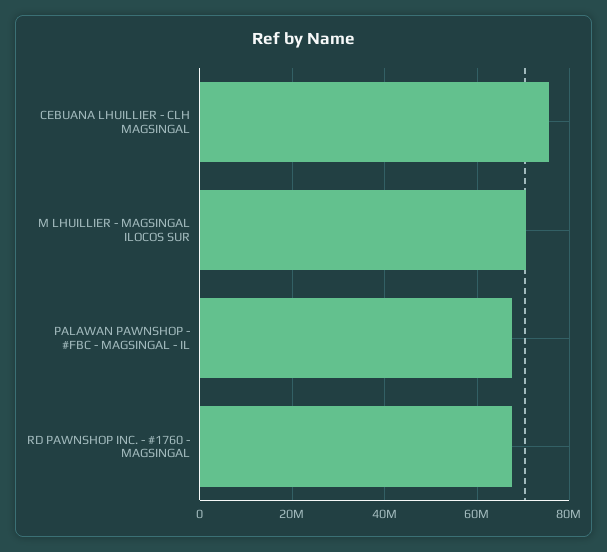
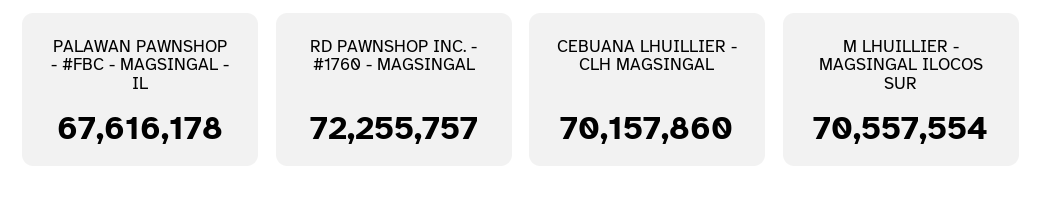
  {
-   "CEBUANA LHUILLIER - CLH MAGSINGAL": 76000000,
+   "CEBUANA LHUILLIER - CLH MAGSINGAL": 70157860,
    "M LHUILLIER - MAGSINGAL ILOCOS SUR": 70557554,
    "PALAWAN PAWNSHOP - #FBC - MAGSINGAL - IL": 67616178,
-   "RD PAWNSHOP INC. - #1760 - MAGSINGAL": 68000000
+   "RD PAWNSHOP INC. - #1760 - MAGSINGAL": 72255757
  }

